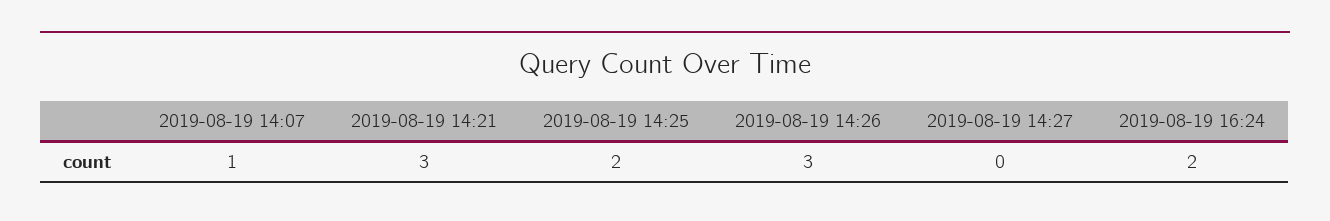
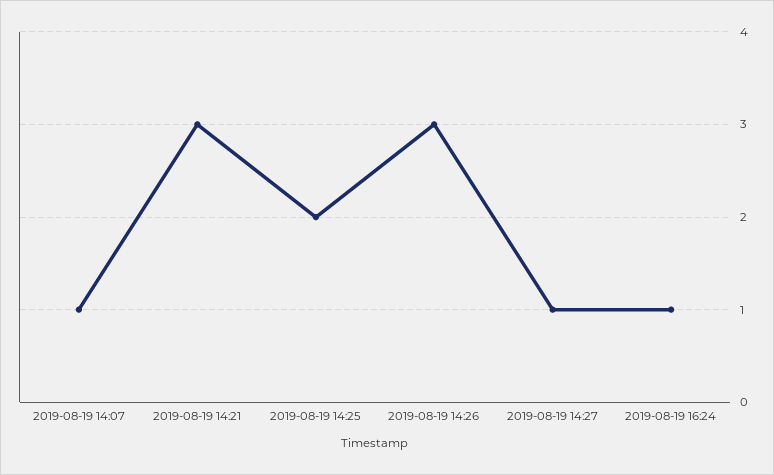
  {
    "2019-08-19 14:07": 1,
    "2019-08-19 14:21": 3,
    "2019-08-19 14:25": 2,
    "2019-08-19 14:26": 3,
-   "2019-08-19 14:27": 0,
+   "2019-08-19 14:27": 1,
-   "2019-08-19 16:24": 2
+   "2019-08-19 16:24": 1
  }

